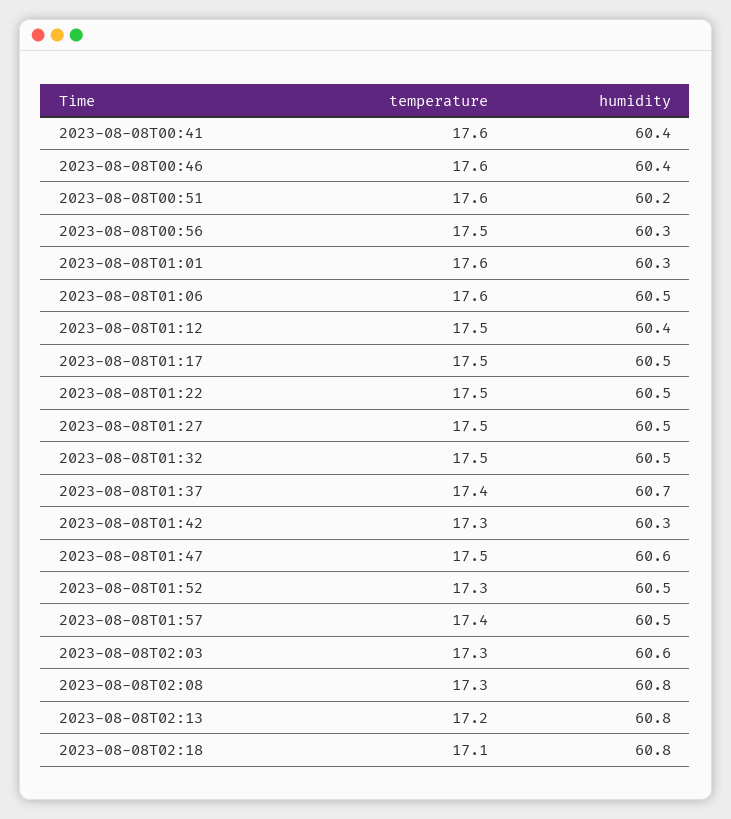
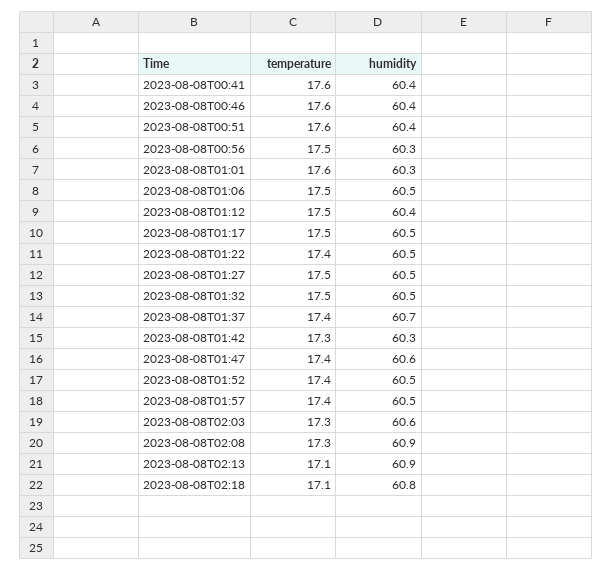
  {
    "temperature": {
      "2023-08-08T00:41": 17.6,
      "2023-08-08T00:46": 17.6,
      "2023-08-08T00:51": 17.6,
      "2023-08-08T00:56": 17.5,
      "2023-08-08T01:01": 17.6,
-     "2023-08-08T01:06": 17.6,
+     "2023-08-08T01:06": 17.5,
      "2023-08-08T01:12": 17.5,
      "2023-08-08T01:17": 17.5,
-     "2023-08-08T01:22": 17.5,
+     "2023-08-08T01:22": 17.4,
      "2023-08-08T01:27": 17.5,
      "2023-08-08T01:32": 17.5,
      "2023-08-08T01:37": 17.4,
      "2023-08-08T01:42": 17.3,
-     "2023-08-08T01:47": 17.5,
+     "2023-08-08T01:47": 17.4,
-     "2023-08-08T01:52": 17.3,
+     "2023-08-08T01:52": 17.4,
      "2023-08-08T01:57": 17.4,
      "2023-08-08T02:03": 17.3,
      "2023-08-08T02:08": 17.3,
-     "2023-08-08T02:13": 17.2,
+     "2023-08-08T02:13": 17.1,
      "2023-08-08T02:18": 17.1
    },
    "humidity": {
      "2023-08-08T00:41": 60.4,
      "2023-08-08T00:46": 60.4,
-     "2023-08-08T00:51": 60.2,
+     "2023-08-08T00:51": 60.4,
      "2023-08-08T00:56": 60.3,
      "2023-08-08T01:01": 60.3,
      "2023-08-08T01:06": 60.5,
      "2023-08-08T01:12": 60.4,
      "2023-08-08T01:17": 60.5,
      "2023-08-08T01:22": 60.5,
      "2023-08-08T01:27": 60.5,
      "2023-08-08T01:32": 60.5,
      "2023-08-08T01:37": 60.7,
      "2023-08-08T01:42": 60.3,
      "2023-08-08T01:47": 60.6,
      "2023-08-08T01:52": 60.5,
      "2023-08-08T01:57": 60.5,
      "2023-08-08T02:03": 60.6,
-     "2023-08-08T02:08": 60.8,
+     "2023-08-08T02:08": 60.9,
-     "2023-08-08T02:13": 60.8,
+     "2023-08-08T02:13": 60.9,
      "2023-08-08T02:18": 60.8
    }
  }

